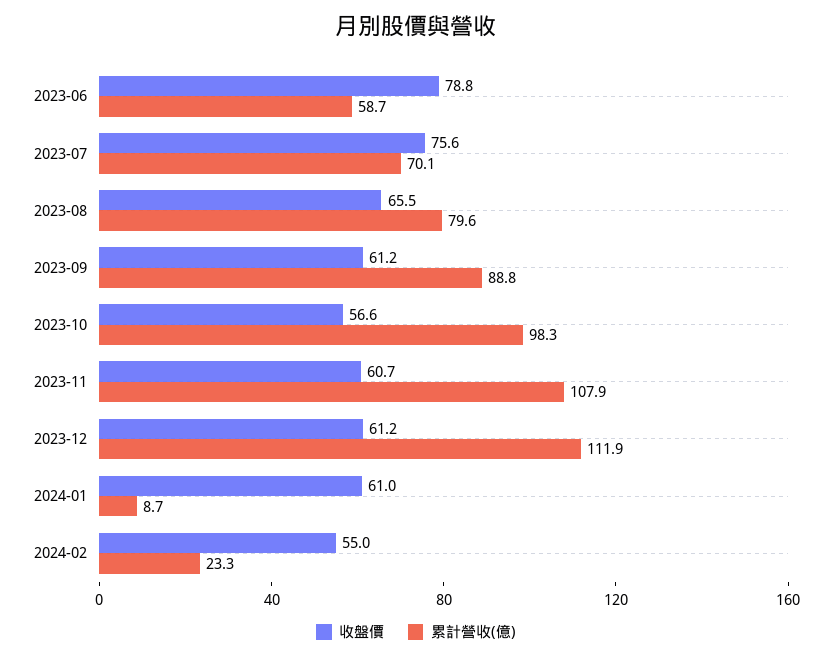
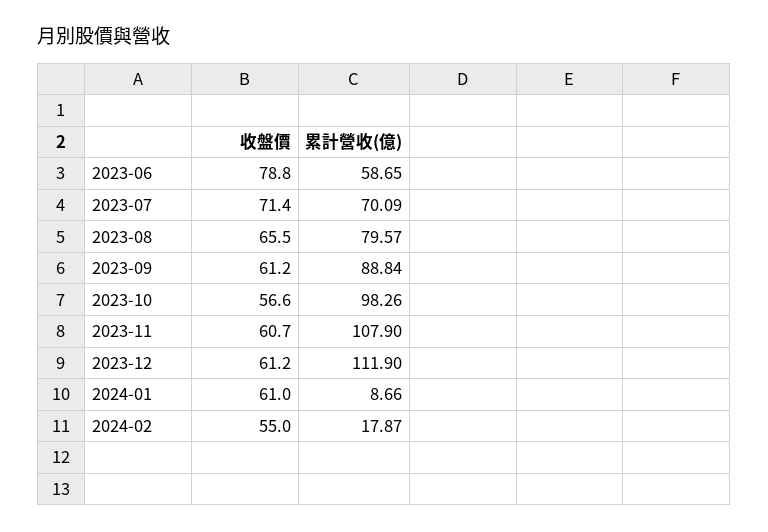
  {
    "收盤價": {
      "2023-06": 78.8,
-     "2023-07": 75.6,
+     "2023-07": 71.4,
      "2023-08": 65.5,
      "2023-09": 61.2,
      "2023-10": 56.6,
      "2023-11": 60.7,
      "2023-12": 61.2,
      "2024-01": 61,
      "2024-02": 55
    },
    "累計營收(億)": {
      "2023-06": 58.65,
      "2023-07": 70.09,
      "2023-08": 79.57,
      "2023-09": 88.84,
      "2023-10": 98.26,
      "2023-11": 107.9,
      "2023-12": 111.9,
      "2024-01": 8.66,
-     "2024-02": 23.3
+     "2024-02": 17.87
    }
  }

